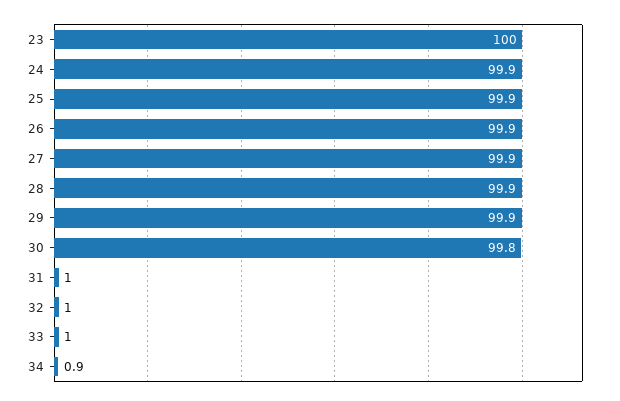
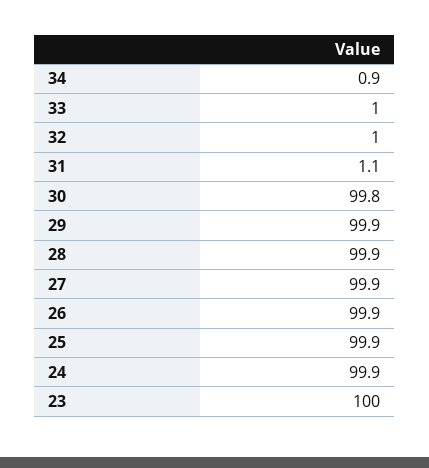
  {
    "23": 100,
    "24": 99.9,
    "25": 99.9,
    "26": 99.9,
    "27": 99.9,
    "28": 99.9,
    "29": 99.9,
    "30": 99.8,
-   "31": 1,
+   "31": 1.1,
    "32": 1,
    "33": 1,
    "34": 0.9
  }

